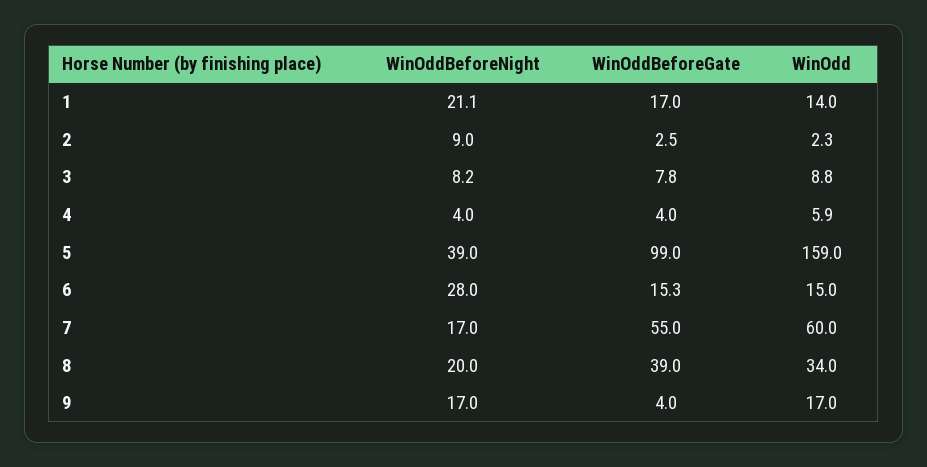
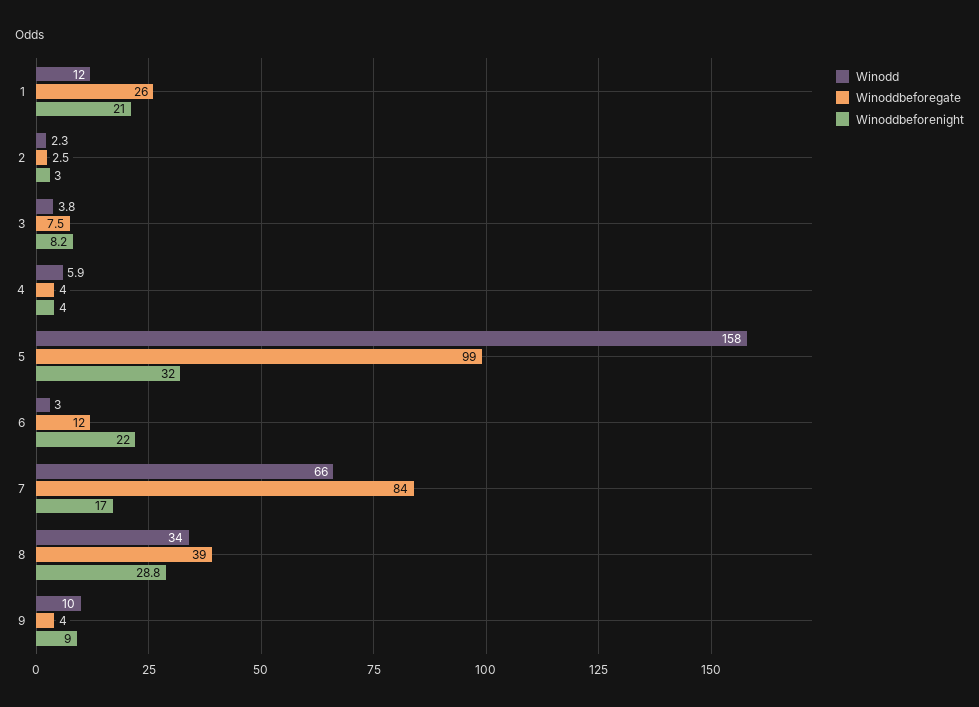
  {
    "WinOddBeforeNight": {
-     "1": 21.1,
+     "1": 21,
-     "2": 9,
+     "2": 3,
      "3": 8.2,
      "4": 4,
-     "5": 39,
+     "5": 32,
-     "6": 28,
+     "6": 22,
      "7": 17,
-     "8": 20,
+     "8": 28.8,
-     "9": 17
+     "9": 9
    },
    "WinOddBeforeGate": {
-     "1": 17,
+     "1": 26,
      "2": 2.5,
-     "3": 7.8,
+     "3": 7.5,
      "4": 4,
      "5": 99,
-     "6": 15.3,
+     "6": 12,
-     "7": 55,
+     "7": 84,
      "8": 39,
      "9": 4
    },
    "WinOdd": {
-     "1": 14,
+     "1": 12,
      "2": 2.3,
-     "3": 8.8,
+     "3": 3.8,
      "4": 5.9,
-     "5": 159,
+     "5": 158,
-     "6": 15,
+     "6": 3,
-     "7": 60,
+     "7": 66,
      "8": 34,
-     "9": 17
+     "9": 10
    }
  }

